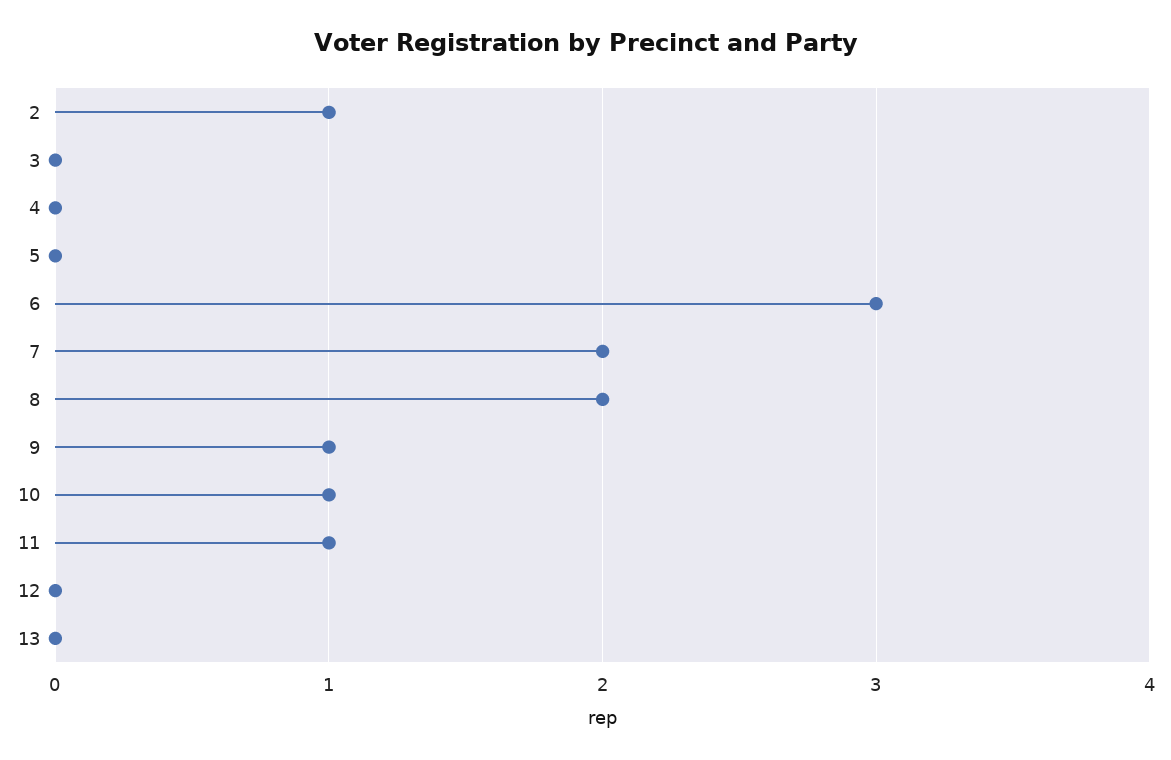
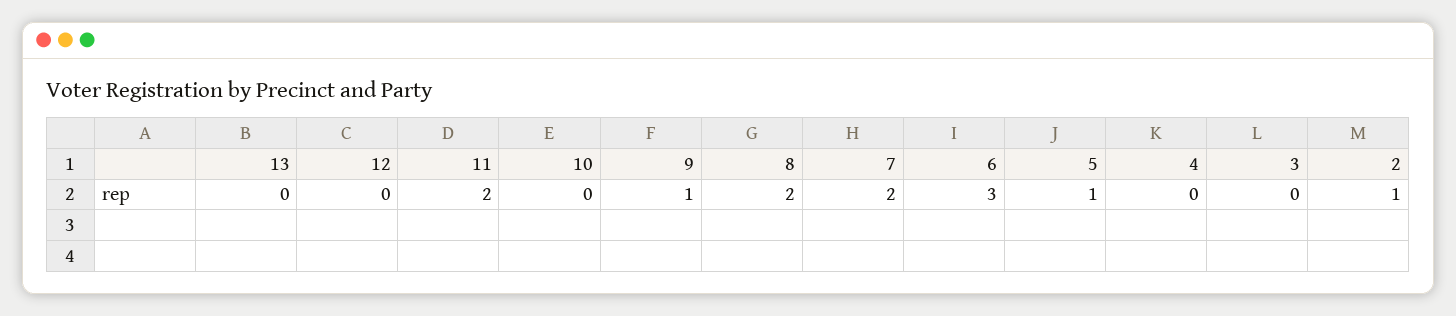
  {
    "2": 1,
    "3": 0,
    "4": 0,
-   "5": 0,
+   "5": 1,
    "6": 3,
    "7": 2,
    "8": 2,
    "9": 1,
-   "10": 1,
+   "10": 0,
-   "11": 1,
+   "11": 2,
    "12": 0,
    "13": 0
  }

